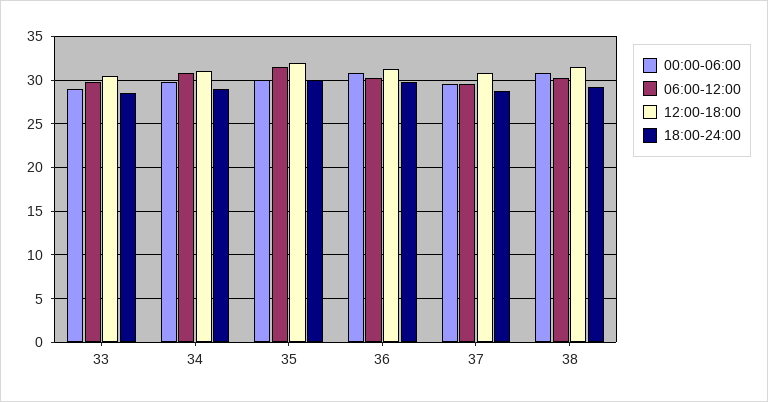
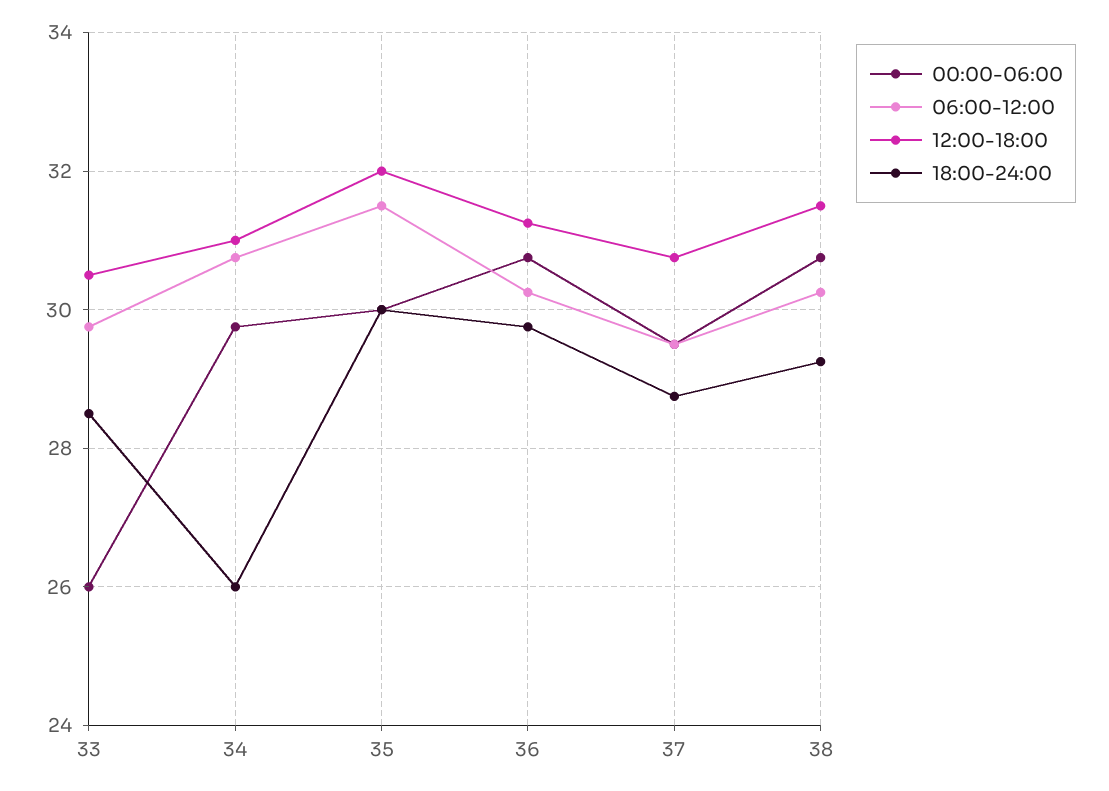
  {
    "00:00-06:00": {
-     "33": 29,
+     "33": 26,
      "34": 29.8,
      "35": 30,
      "36": 30.8,
      "37": 29.6,
      "38": 30.8
    },
    "06:00-12:00": {
      "33": 29.8,
      "34": 30.8,
      "35": 31.6,
      "36": 30.2,
      "37": 29.6,
      "38": 30.2
    },
    "12:00-18:00": {
      "33": 30.6,
      "34": 31,
      "35": 32,
      "36": 31.2,
      "37": 30.8,
      "38": 31.6
    },
    "18:00-24:00": {
      "33": 28.6,
-     "34": 29,
+     "34": 26,
      "35": 30,
      "36": 29.8,
      "37": 28.8,
      "38": 29.2
    }
  }

